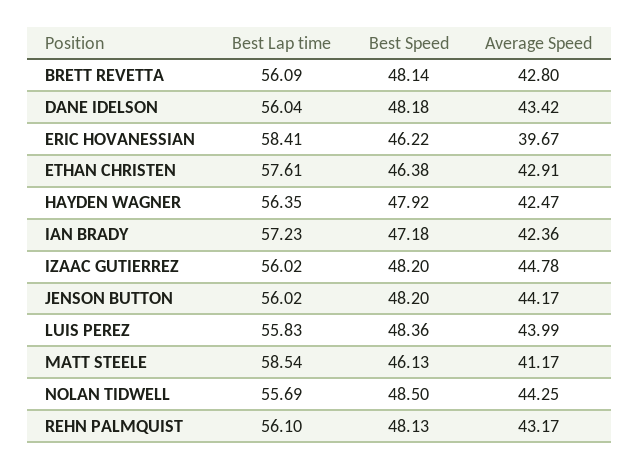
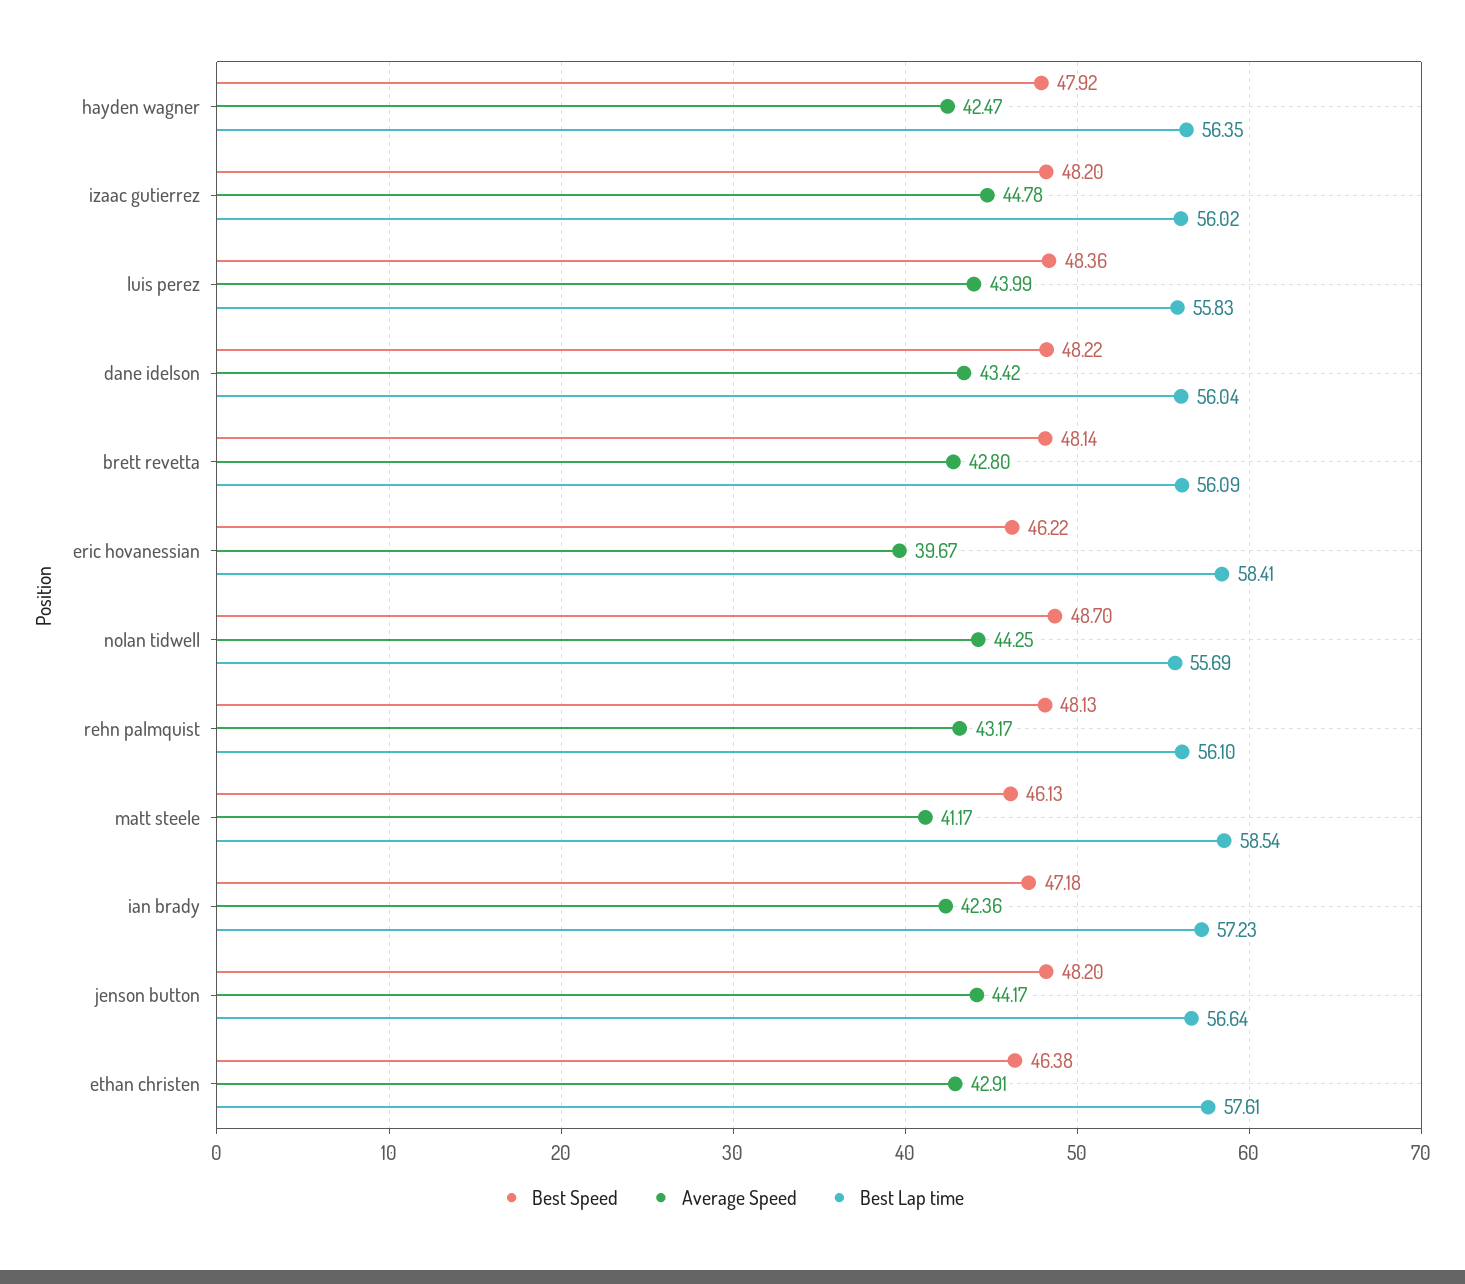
  {
    "Best Lap time": {
      "BRETT REVETTA": 56.09,
      "DANE IDELSON": 56.04,
      "ERIC HOVANESSIAN": 58.41,
      "ETHAN CHRISTEN": 57.61,
      "HAYDEN WAGNER": 56.35,
      "IAN BRADY": 57.23,
      "IZAAC GUTIERREZ": 56.02,
-     "JENSON BUTTON": 56.02,
+     "JENSON BUTTON": 56.64,
      "LUIS PEREZ": 55.83,
      "MATT STEELE": 58.54,
      "NOLAN TIDWELL": 55.69,
      "REHN PALMQUIST": 56.1
    },
    "Best Speed": {
      "BRETT REVETTA": 48.14,
-     "DANE IDELSON": 48.18,
+     "DANE IDELSON": 48.22,
      "ERIC HOVANESSIAN": 46.22,
      "ETHAN CHRISTEN": 46.38,
      "HAYDEN WAGNER": 47.92,
      "IAN BRADY": 47.18,
      "IZAAC GUTIERREZ": 48.2,
      "JENSON BUTTON": 48.2,
      "LUIS PEREZ": 48.36,
      "MATT STEELE": 46.13,
-     "NOLAN TIDWELL": 48.5,
+     "NOLAN TIDWELL": 48.7,
      "REHN PALMQUIST": 48.13
    },
    "Average Speed": {
      "BRETT REVETTA": 42.8,
      "DANE IDELSON": 43.42,
      "ERIC HOVANESSIAN": 39.67,
      "ETHAN CHRISTEN": 42.91,
      "HAYDEN WAGNER": 42.47,
      "IAN BRADY": 42.36,
      "IZAAC GUTIERREZ": 44.78,
      "JENSON BUTTON": 44.17,
      "LUIS PEREZ": 43.99,
      "MATT STEELE": 41.17,
      "NOLAN TIDWELL": 44.25,
      "REHN PALMQUIST": 43.17
    }
  }

